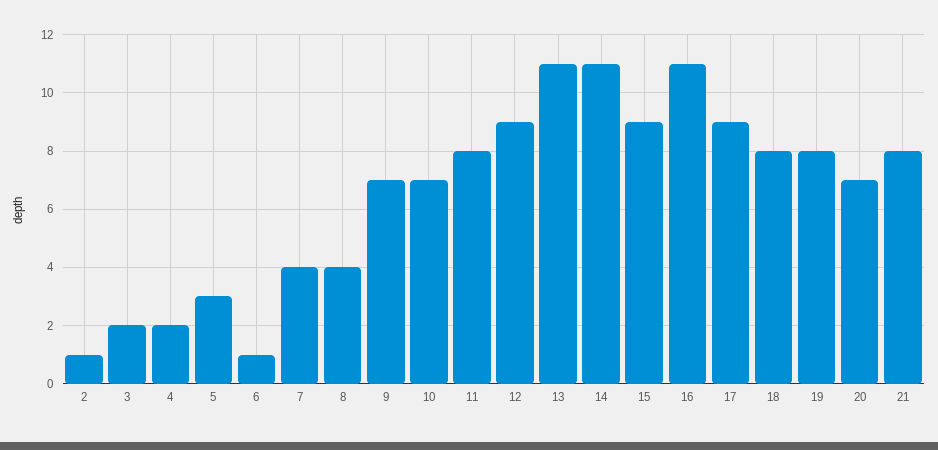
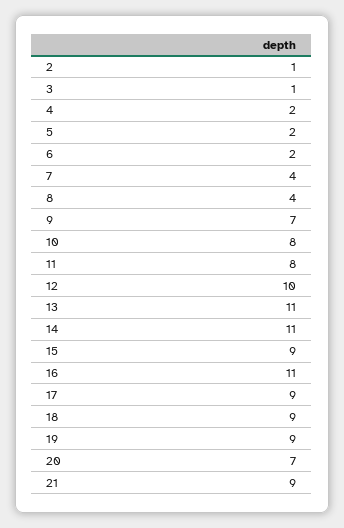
  {
    "2": 1,
-   "3": 2,
+   "3": 1,
    "4": 2,
-   "5": 3,
+   "5": 2,
-   "6": 1,
+   "6": 2,
    "7": 4,
    "8": 4,
    "9": 7,
-   "10": 7,
+   "10": 8,
    "11": 8,
-   "12": 9,
+   "12": 10,
    "13": 11,
    "14": 11,
    "15": 9,
    "16": 11,
    "17": 9,
-   "18": 8,
+   "18": 9,
-   "19": 8,
+   "19": 9,
    "20": 7,
-   "21": 8
+   "21": 9
  }

